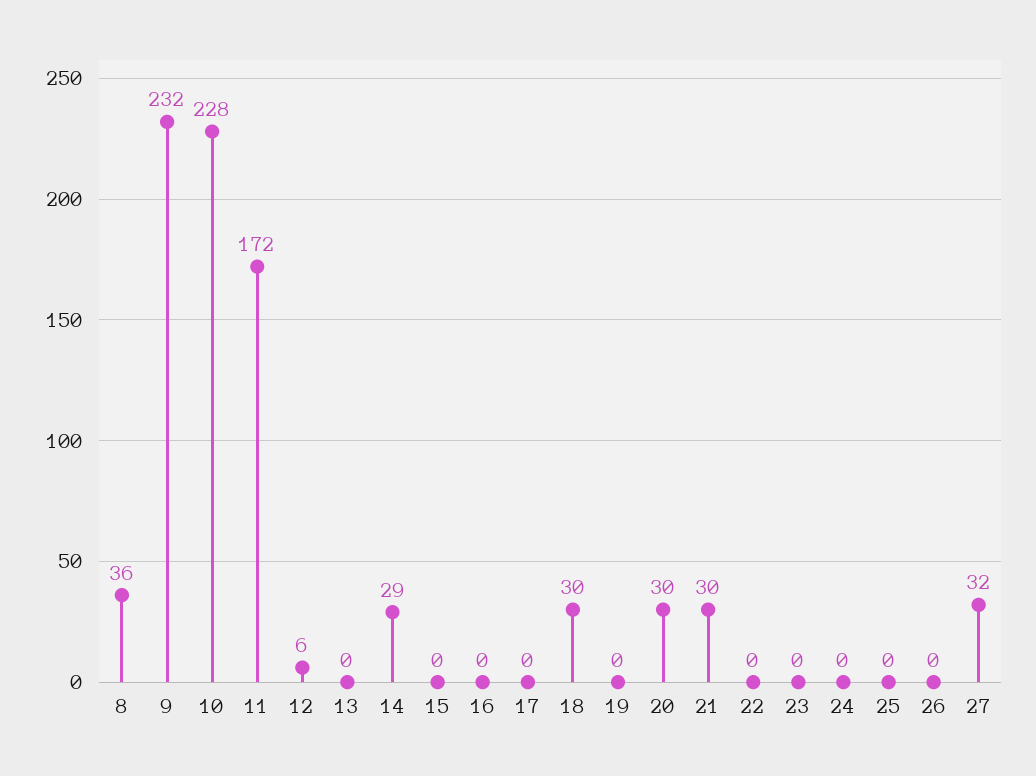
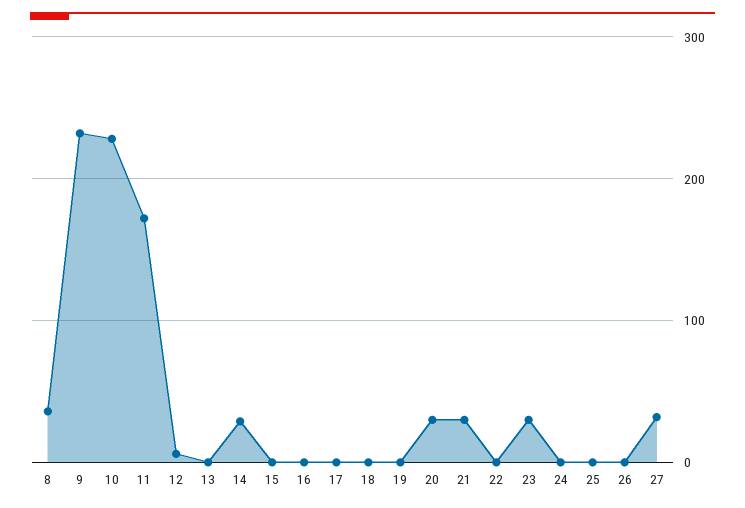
  {
    "8": 36,
    "9": 232,
    "10": 228,
    "11": 172,
    "12": 6,
    "13": 0,
    "14": 29,
    "15": 0,
    "16": 0,
    "17": 0,
-   "18": 30,
+   "18": 0,
    "19": 0,
    "20": 30,
    "21": 30,
    "22": 0,
-   "23": 0,
+   "23": 30,
    "24": 0,
    "25": 0,
    "26": 0,
    "27": 32
  }

